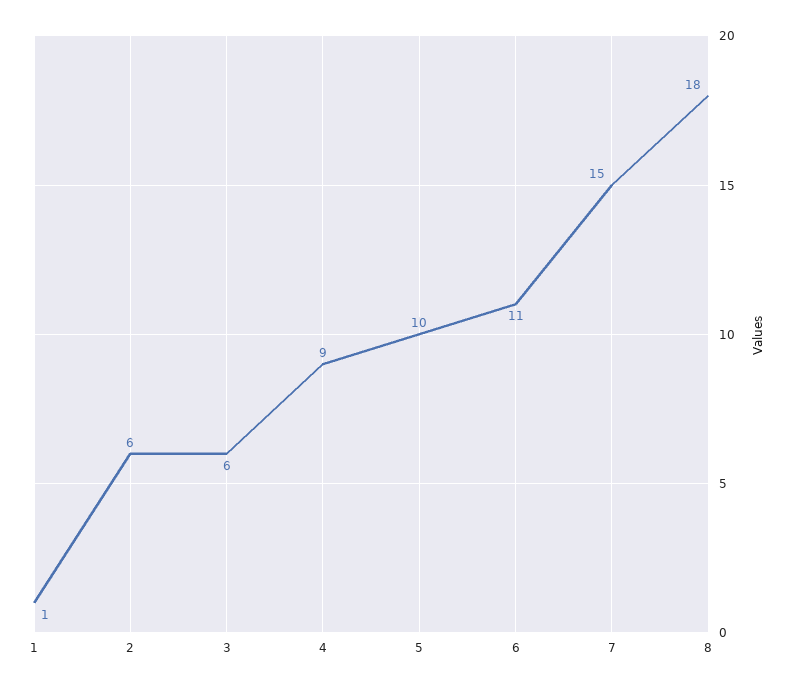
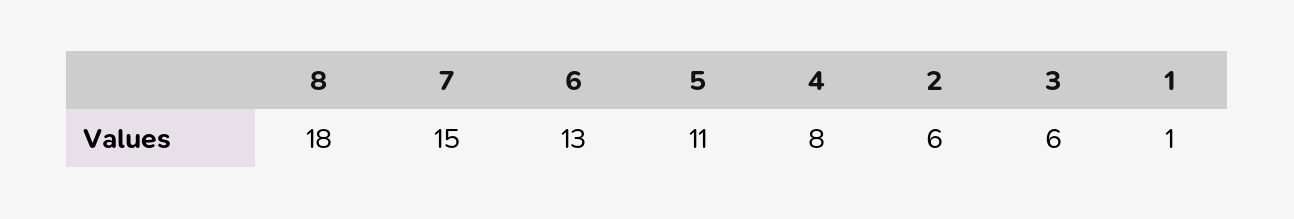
  {
    "1": 1,
    "2": 6,
    "3": 6,
-   "4": 9,
+   "4": 8,
-   "5": 10,
+   "5": 11,
-   "6": 11,
+   "6": 13,
    "7": 15,
    "8": 18
  }

